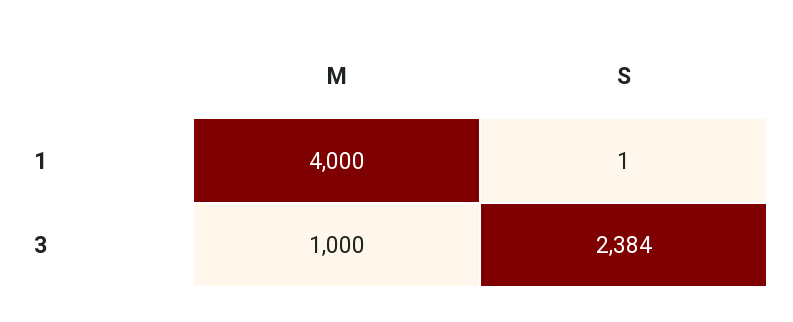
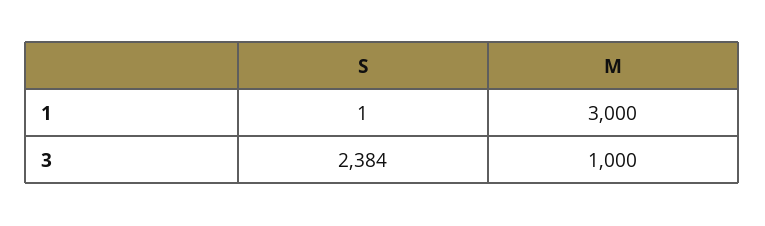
  {
    "M": {
-     "1": 4000,
+     "1": 3000,
      "3": 1000
    },
    "S": {
      "1": 1,
      "3": 2384
    }
  }

